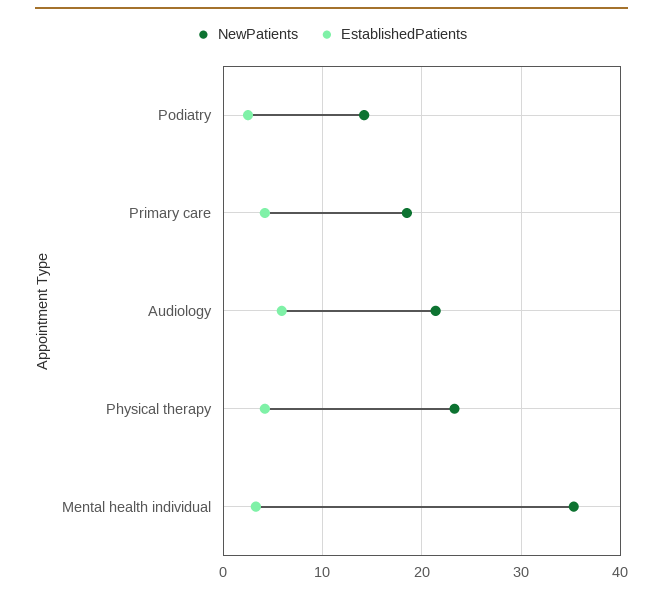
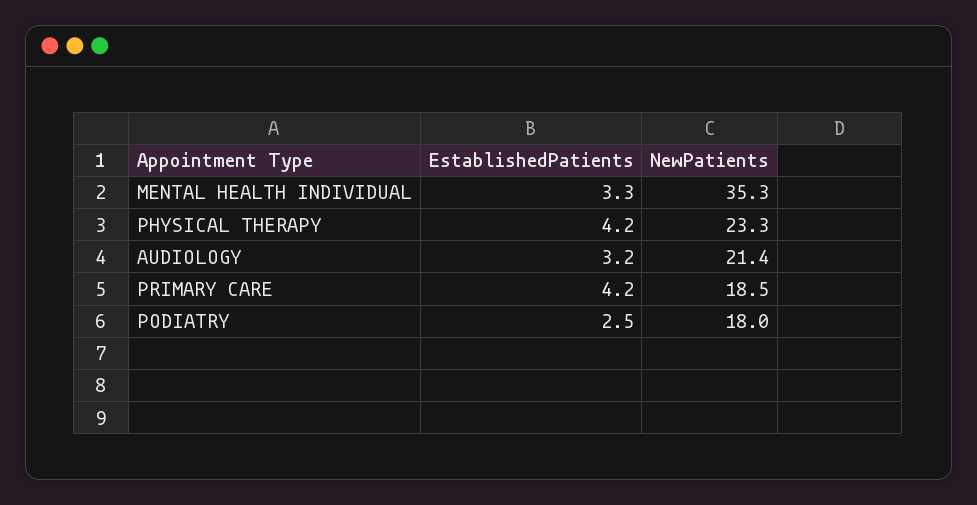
  {
    "NewPatients": {
-     "Podiatry": 14,
+     "Podiatry": 18,
      "Primary care": 18.5,
      "Audiology": 21.4,
      "Physical therapy": 23.3,
      "Mental health individual": 35.3
    },
    "EstablishedPatients": {
      "Podiatry": 2.5,
      "Primary care": 4.2,
-     "Audiology": 6,
+     "Audiology": 3.2,
      "Physical therapy": 4.2,
      "Mental health individual": 3.3
    }
  }

